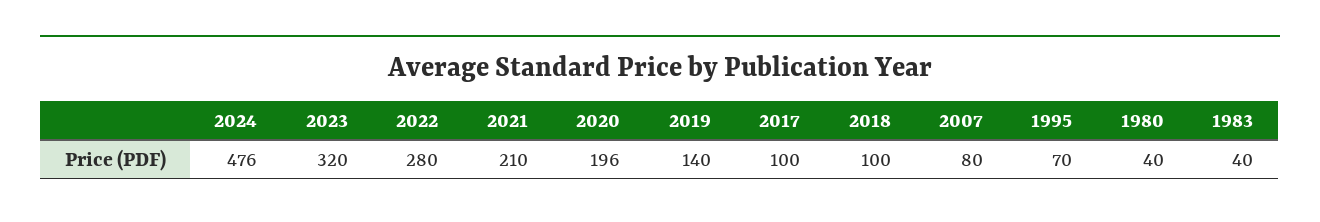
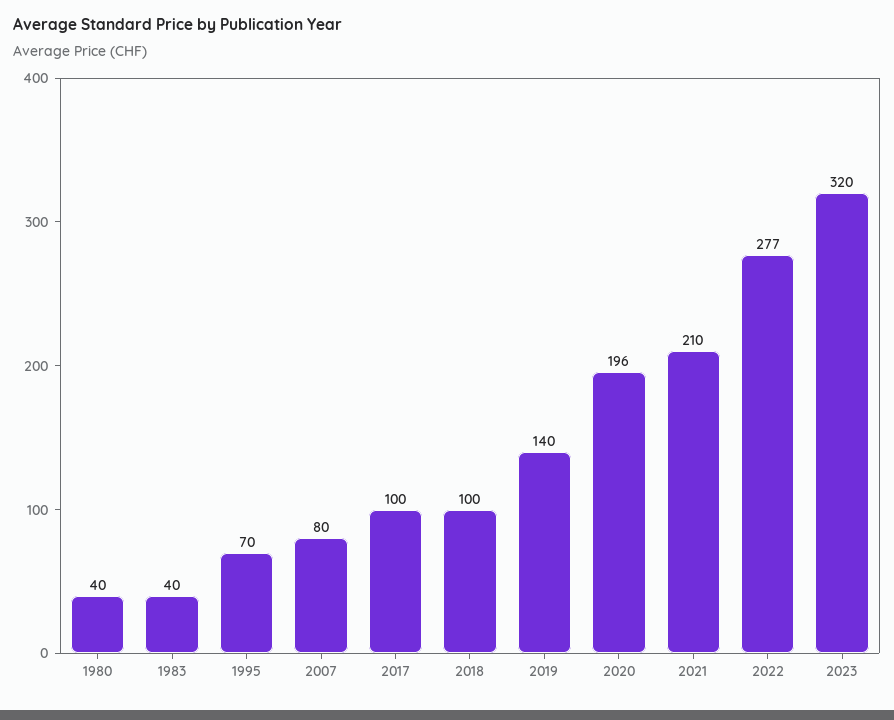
  {
-   "2024": 476,
    "2023": 320,
-   "2022": 280,
+   "2022": 277,
    "2021": 210,
    "2020": 196,
    "2019": 140,
    "2017": 100,
    "2018": 100,
    "2007": 80,
    "1995": 70,
    "1980": 40,
    "1983": 40
  }

